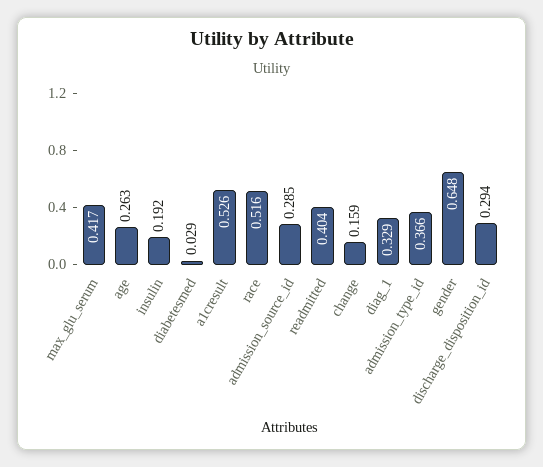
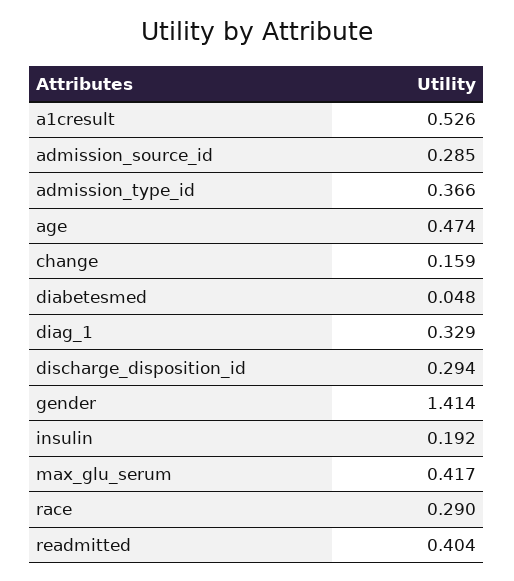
  {
    "max_glu_serum": 0.417,
-   "age": 0.263,
+   "age": 0.474,
    "insulin": 0.192,
-   "diabetesmed": 0.029,
+   "diabetesmed": 0.048,
    "a1cresult": 0.526,
-   "race": 0.516,
+   "race": 0.29,
    "admission_source_id": 0.285,
    "readmitted": 0.404,
    "change": 0.159,
    "diag_1": 0.329,
    "admission_type_id": 0.366,
-   "gender": 0.648,
+   "gender": 1.414,
    "discharge_disposition_id": 0.294
  }

